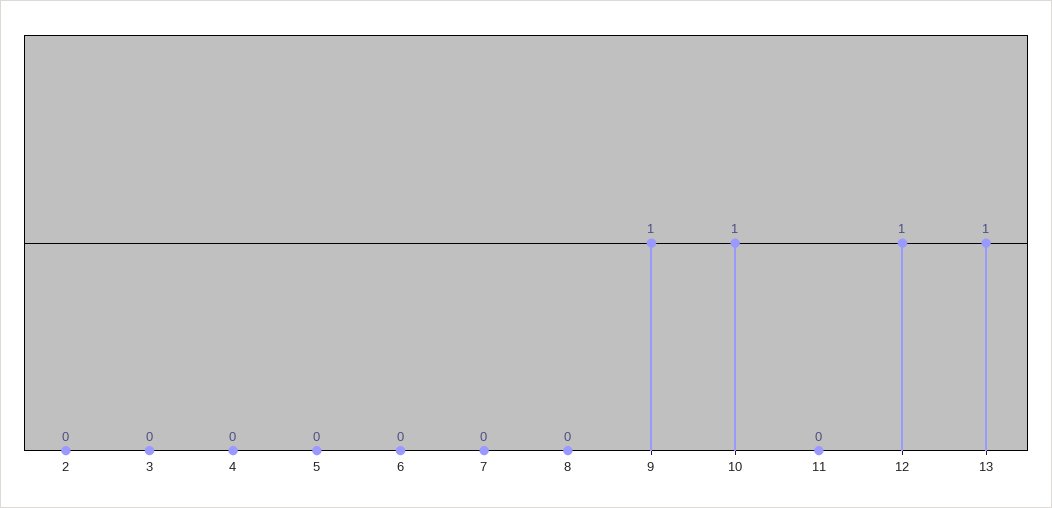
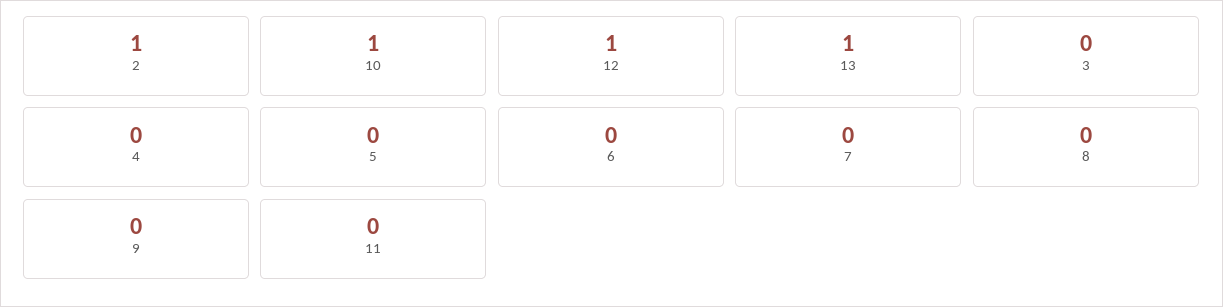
  {
-   "2": 0,
+   "2": 1,
    "3": 0,
    "4": 0,
    "5": 0,
    "6": 0,
    "7": 0,
    "8": 0,
-   "9": 1,
+   "9": 0,
    "10": 1,
    "11": 0,
    "12": 1,
    "13": 1
  }

